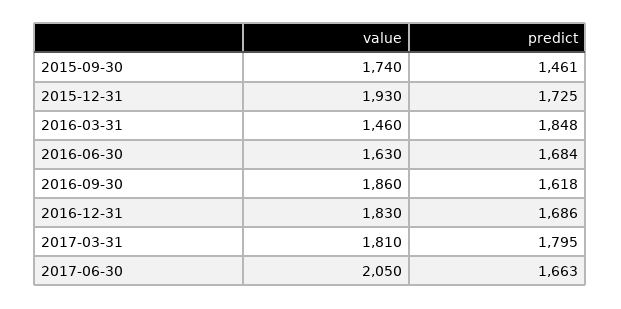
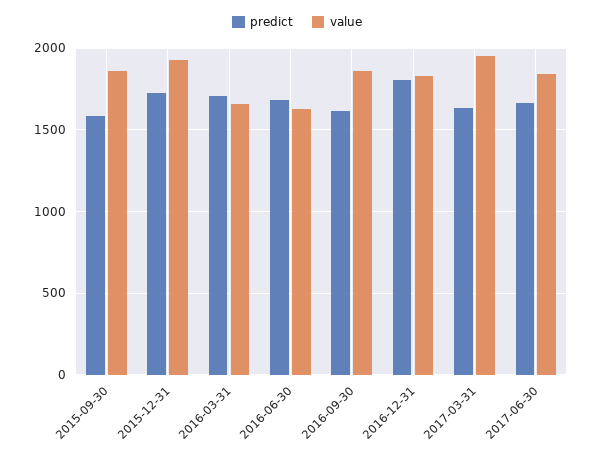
  {
    "value": {
-     "2015-09-30": 1740,
+     "2015-09-30": 1850,
      "2015-12-31": 1930,
-     "2016-03-31": 1460,
+     "2016-03-31": 1650,
      "2016-06-30": 1630,
      "2016-09-30": 1860,
      "2016-12-31": 1830,
-     "2017-03-31": 1810,
+     "2017-03-31": 1950,
-     "2017-06-30": 2050
+     "2017-06-30": 1850
    },
    "predict": {
-     "2015-09-30": 1461,
+     "2015-09-30": 1600,
      "2015-12-31": 1725,
-     "2016-03-31": 1848,
+     "2016-03-31": 1700,
      "2016-06-30": 1684,
      "2016-09-30": 1618,
-     "2016-12-31": 1686,
+     "2016-12-31": 1800,
-     "2017-03-31": 1795,
+     "2017-03-31": 1650,
      "2017-06-30": 1663
    }
  }

